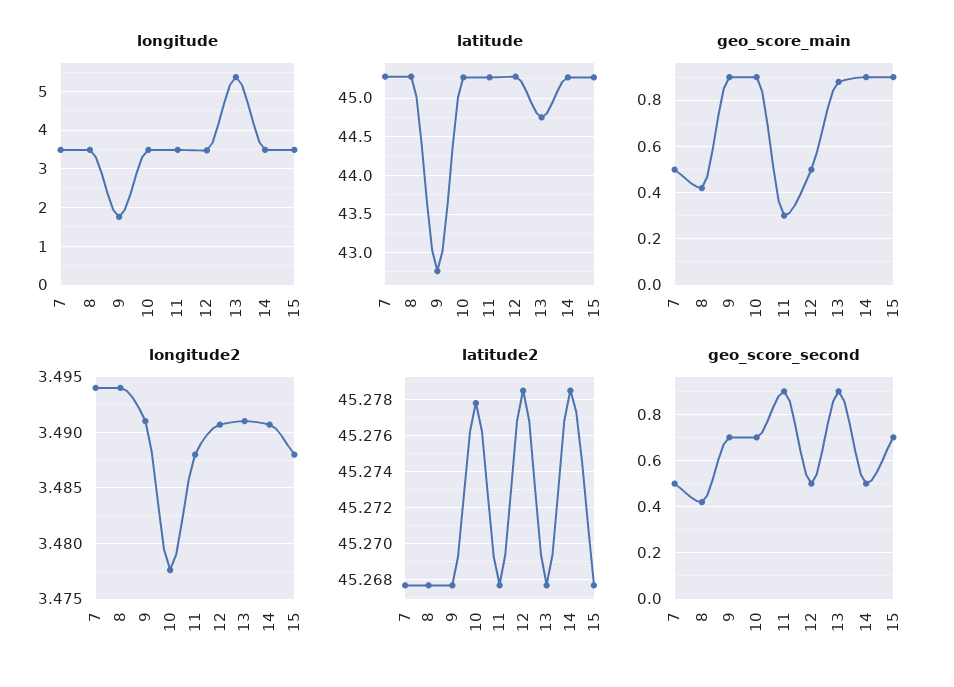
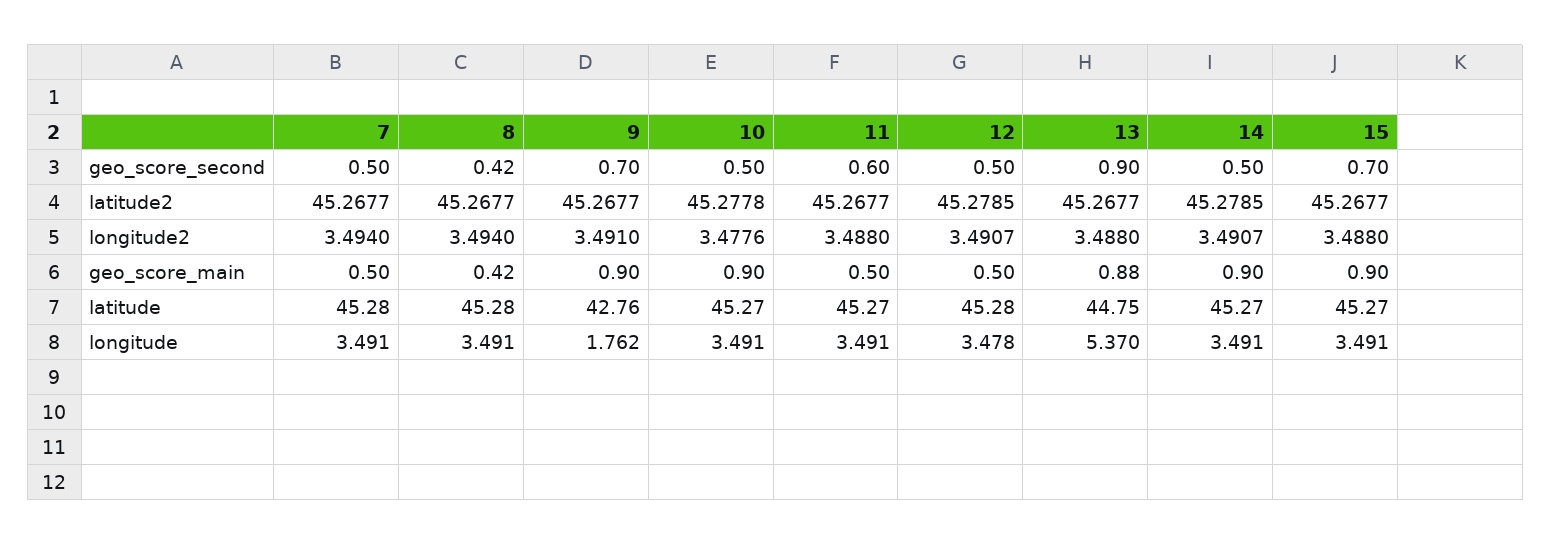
  {
    "longitude": {
      "7": 3.491,
      "8": 3.491,
      "9": 1.762,
      "10": 3.491,
      "11": 3.491,
      "12": 3.478,
      "13": 5.37,
      "14": 3.491,
      "15": 3.491
    },
    "latitude": {
      "7": 45.28,
      "8": 45.28,
      "9": 42.76,
      "10": 45.27,
      "11": 45.27,
      "12": 45.28,
      "13": 44.75,
      "14": 45.27,
      "15": 45.27
    },
    "geo_score_main": {
      "7": 0.5,
      "8": 0.42,
      "9": 0.9,
      "10": 0.9,
-     "11": 0.3,
+     "11": 0.5,
      "12": 0.5,
      "13": 0.88,
      "14": 0.9,
      "15": 0.9
    },
    "longitude2": {
      "7": 3.494,
      "8": 3.494,
      "9": 3.491,
      "10": 3.4776,
      "11": 3.488,
      "12": 3.4907,
-     "13": 3.491,
+     "13": 3.488,
      "14": 3.4907,
      "15": 3.488
    },
    "latitude2": {
      "7": 45.2677,
      "8": 45.2677,
      "9": 45.2677,
      "10": 45.2778,
      "11": 45.2677,
      "12": 45.2785,
      "13": 45.2677,
      "14": 45.2785,
      "15": 45.2677
    },
    "geo_score_second": {
      "7": 0.5,
      "8": 0.42,
      "9": 0.7,
-     "10": 0.7,
+     "10": 0.5,
-     "11": 0.9,
+     "11": 0.6,
      "12": 0.5,
      "13": 0.9,
      "14": 0.5,
      "15": 0.7
    }
  }

